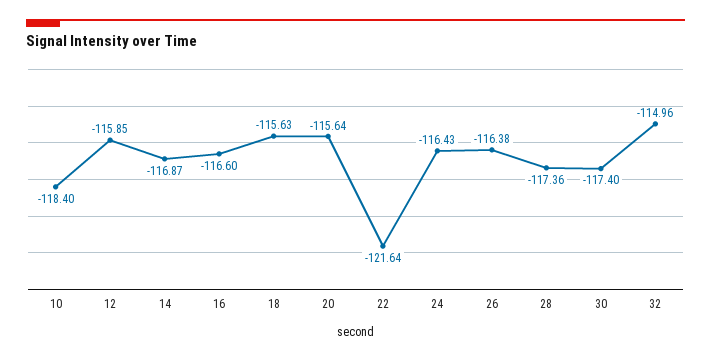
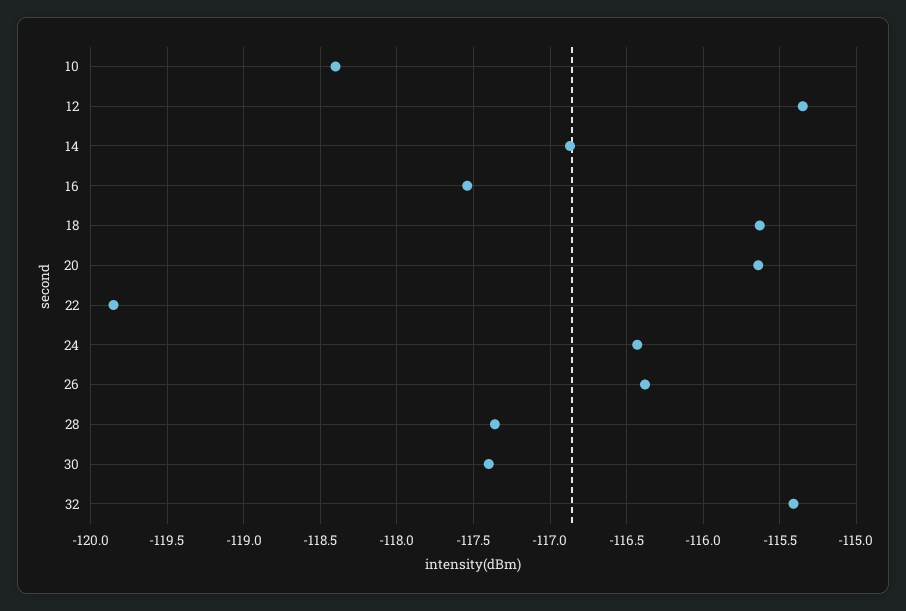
  {
    "10": -118.4,
-   "12": -115.85,
+   "12": -115.35,
    "14": -116.87,
-   "16": -116.6,
+   "16": -117.55,
    "18": -115.63,
    "20": -115.64,
-   "22": -121.64,
+   "22": -119.85,
    "24": -116.43,
    "26": -116.38,
    "28": -117.36,
    "30": -117.4,
-   "32": -114.96
+   "32": -115.4
  }

